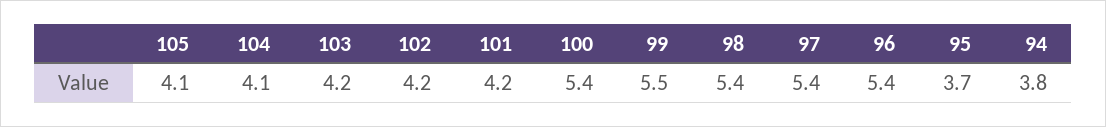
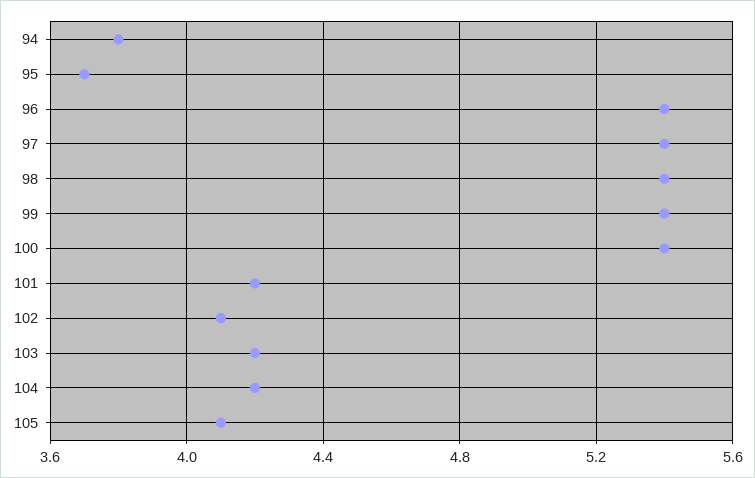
  {
    "105": 4.1,
-   "104": 4.1,
+   "104": 4.2,
    "103": 4.2,
-   "102": 4.2,
+   "102": 4.1,
    "101": 4.2,
    "100": 5.4,
-   "99": 5.5,
+   "99": 5.4,
    "98": 5.4,
    "97": 5.4,
    "96": 5.4,
    "95": 3.7,
    "94": 3.8
  }

